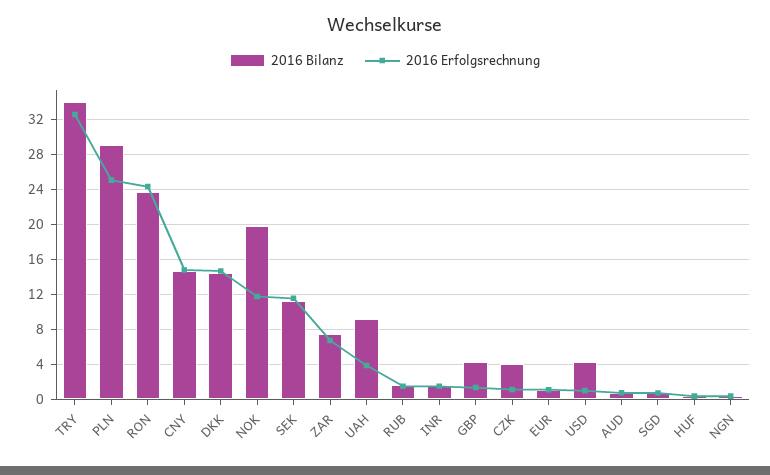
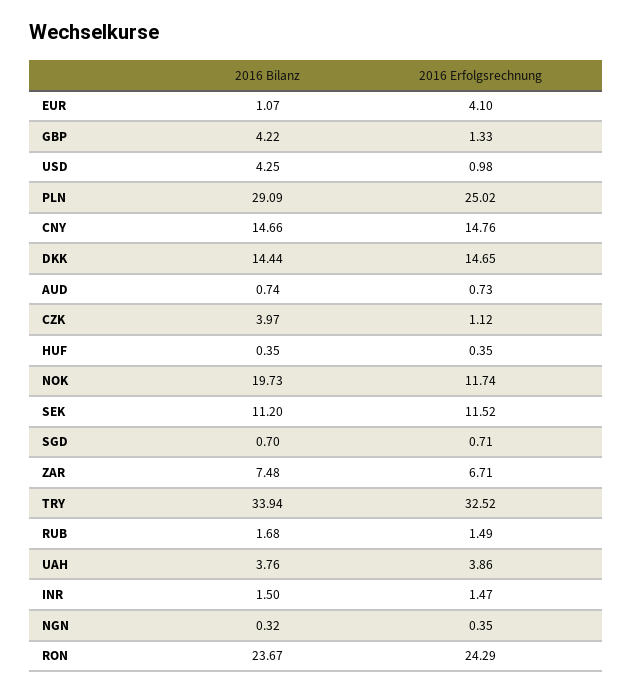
  {
    "2016 Bilanz": {
      "TRY": 33.94,
      "PLN": 29.09,
      "RON": 23.67,
      "CNY": 14.66,
      "DKK": 14.44,
      "NOK": 19.73,
      "SEK": 11.2,
      "ZAR": 7.48,
-     "UAH": 9,
+     "UAH": 3.76,
      "RUB": 1.68,
      "INR": 1.5,
      "GBP": 4.22,
      "CZK": 3.97,
      "EUR": 1.07,
      "USD": 4.25,
      "AUD": 0.74,
      "SGD": 0.7,
      "HUF": 0.35,
      "NGN": 0.32
    },
    "2016 Erfolgsrechnung": {
      "TRY": 32.52,
      "PLN": 25.02,
      "RON": 24.29,
      "CNY": 14.76,
      "DKK": 14.65,
      "NOK": 11.74,
      "SEK": 11.52,
      "ZAR": 6.71,
      "UAH": 3.86,
      "RUB": 1.49,
      "INR": 1.47,
      "GBP": 1.33,
      "CZK": 1.12,
-     "EUR": 1,
+     "EUR": 4.1,
      "USD": 0.98,
      "AUD": 0.73,
      "SGD": 0.71,
      "HUF": 0.35,
      "NGN": 0.35
    }
  }

